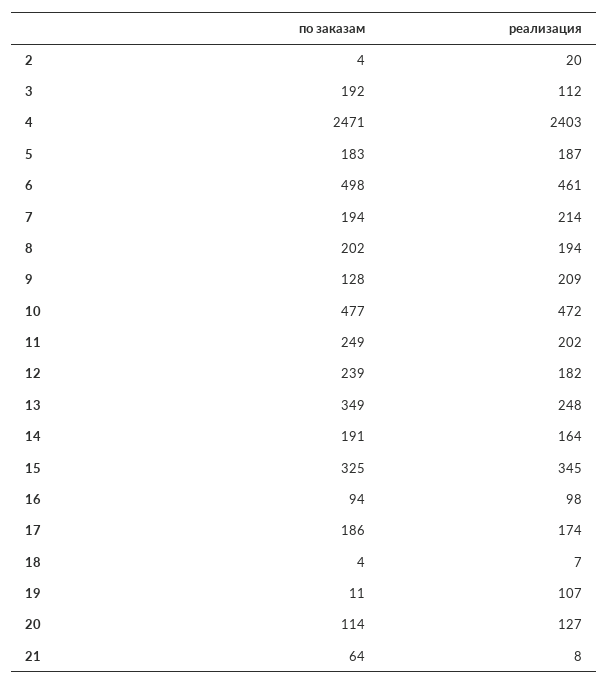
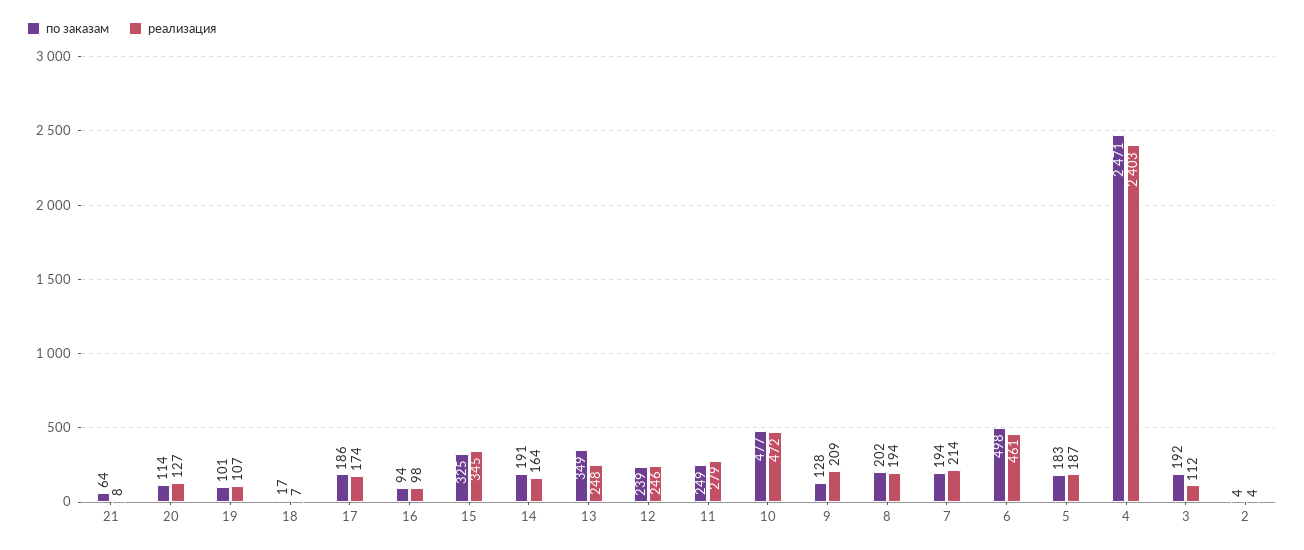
  {
    "по заказам": {
      "2": 4,
      "3": 192,
      "4": 2471,
      "5": 183,
      "6": 498,
      "7": 194,
      "8": 202,
      "9": 128,
      "10": 477,
      "11": 249,
      "12": 239,
      "13": 349,
      "14": 191,
      "15": 325,
      "16": 94,
      "17": 186,
-     "18": 4,
+     "18": 17,
-     "19": 11,
+     "19": 101,
      "20": 114,
      "21": 64
    },
    "реализация": {
-     "2": 20,
+     "2": 4,
      "3": 112,
      "4": 2403,
      "5": 187,
      "6": 461,
      "7": 214,
      "8": 194,
      "9": 209,
      "10": 472,
-     "11": 202,
+     "11": 279,
-     "12": 182,
+     "12": 246,
      "13": 248,
      "14": 164,
      "15": 345,
      "16": 98,
      "17": 174,
      "18": 7,
      "19": 107,
      "20": 127,
      "21": 8
    }
  }

